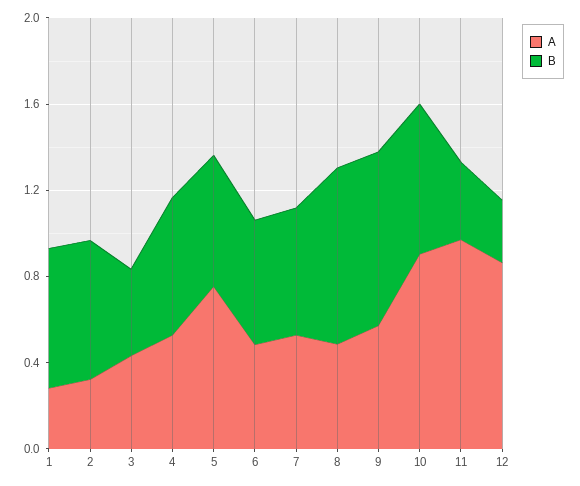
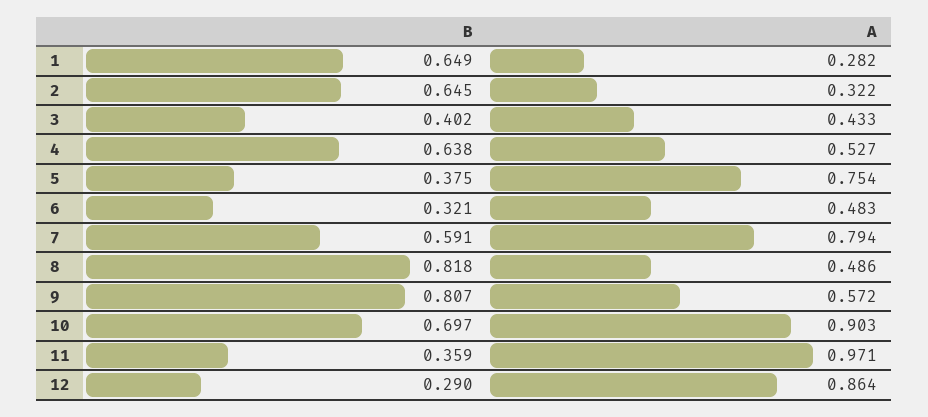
  {
    "A": {
      "1": 0.282,
      "2": 0.322,
      "3": 0.433,
      "4": 0.527,
      "5": 0.754,
      "6": 0.483,
-     "7": 0.5,
+     "7": 0.794,
      "8": 0.486,
      "9": 0.572,
      "10": 0.903,
      "11": 0.971,
      "12": 0.864
    },
    "B": {
      "1": 0.649,
      "2": 0.645,
      "3": 0.402,
      "4": 0.638,
-     "5": 0.6,
+     "5": 0.375,
-     "6": 0.6,
+     "6": 0.321,
      "7": 0.591,
      "8": 0.818,
      "9": 0.807,
      "10": 0.697,
      "11": 0.359,
      "12": 0.29
    }
  }

